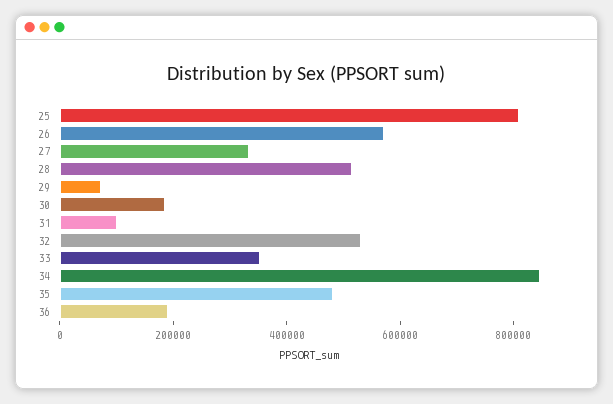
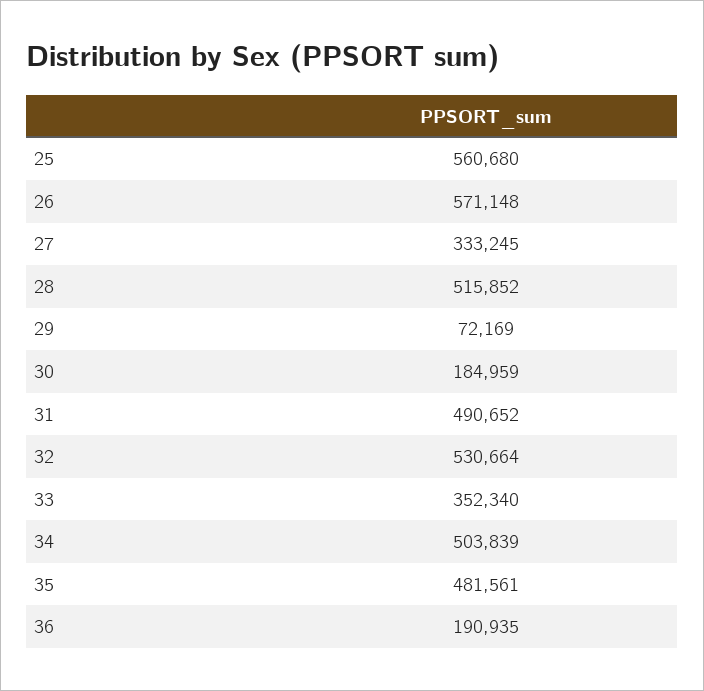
  {
-   "25": 800000,
+   "25": 560680,
    "26": 571148,
    "27": 333245,
    "28": 515852,
    "29": 72169,
    "30": 184959,
-   "31": 100000,
+   "31": 490652,
    "32": 530664,
    "33": 352340,
-   "34": 850000,
+   "34": 503839,
    "35": 481561,
    "36": 190935
  }

